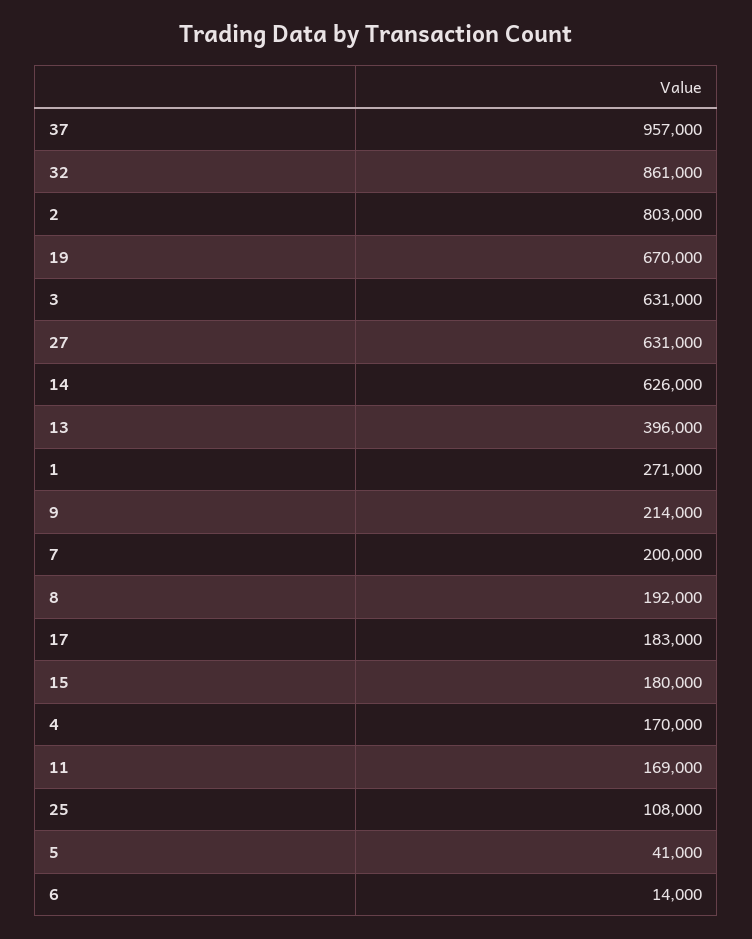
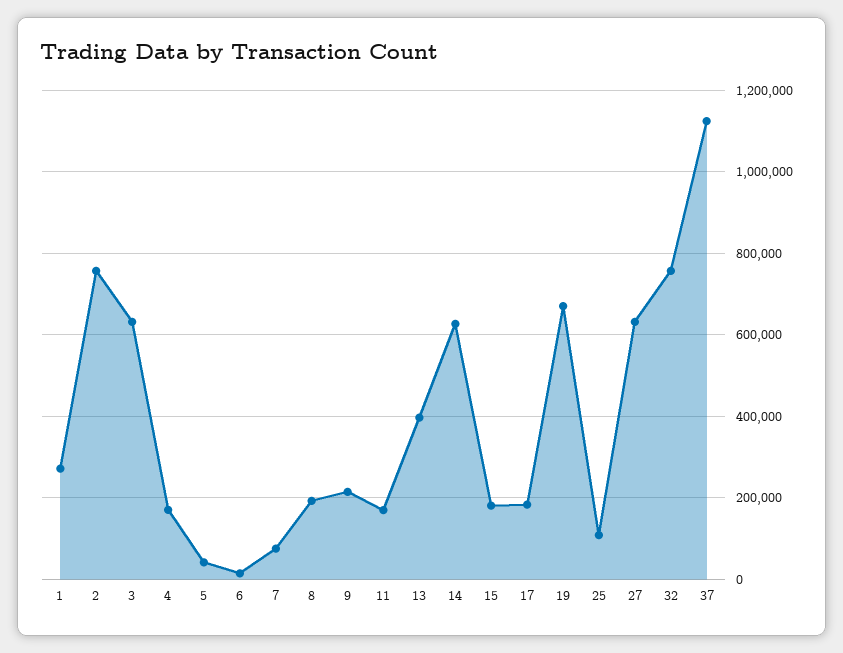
  {
-   "37": 957000,
+   "37": 1120000,
-   "32": 861000,
+   "32": 760000,
-   "2": 803000,
+   "2": 760000,
    "19": 670000,
    "3": 631000,
    "27": 631000,
    "14": 626000,
    "13": 396000,
    "1": 271000,
    "9": 214000,
-   "7": 200000,
+   "7": 80000,
    "8": 192000,
    "17": 183000,
    "15": 180000,
    "4": 170000,
    "11": 169000,
    "25": 108000,
    "5": 41000,
    "6": 14000
  }

